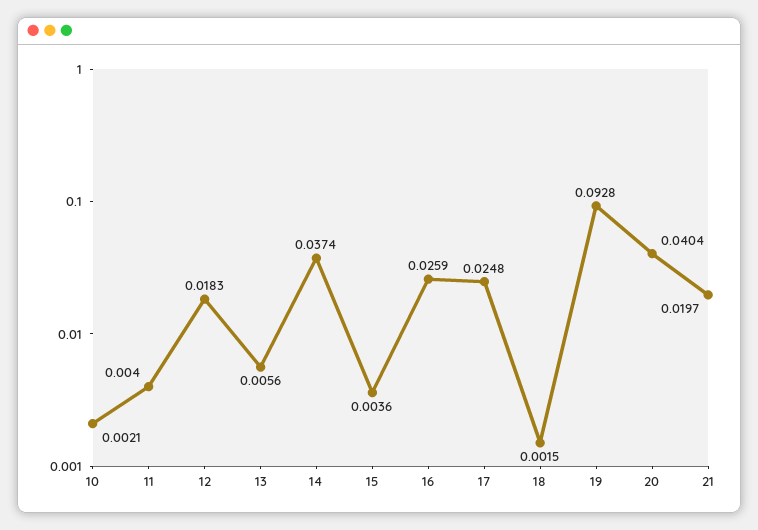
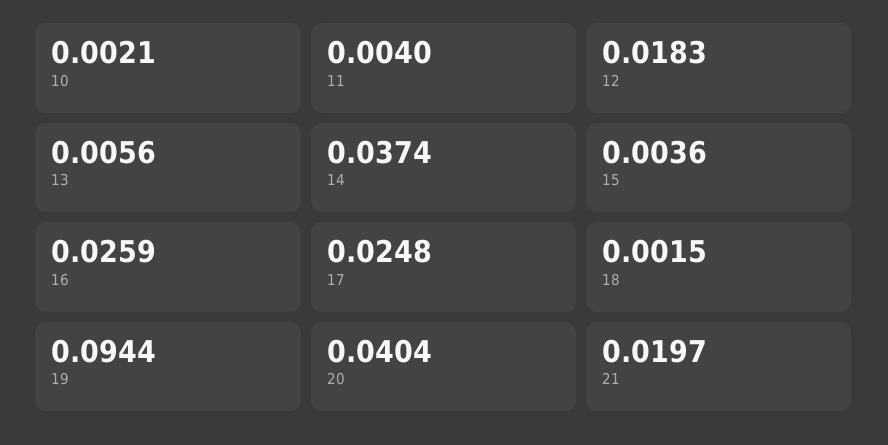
  {
    "10": 0.0021,
    "11": 0.004,
    "12": 0.0183,
    "13": 0.0056,
    "14": 0.0374,
    "15": 0.0036,
    "16": 0.0259,
    "17": 0.0248,
    "18": 0.0015,
-   "19": 0.0928,
+   "19": 0.0944,
    "20": 0.0404,
    "21": 0.0197
  }

